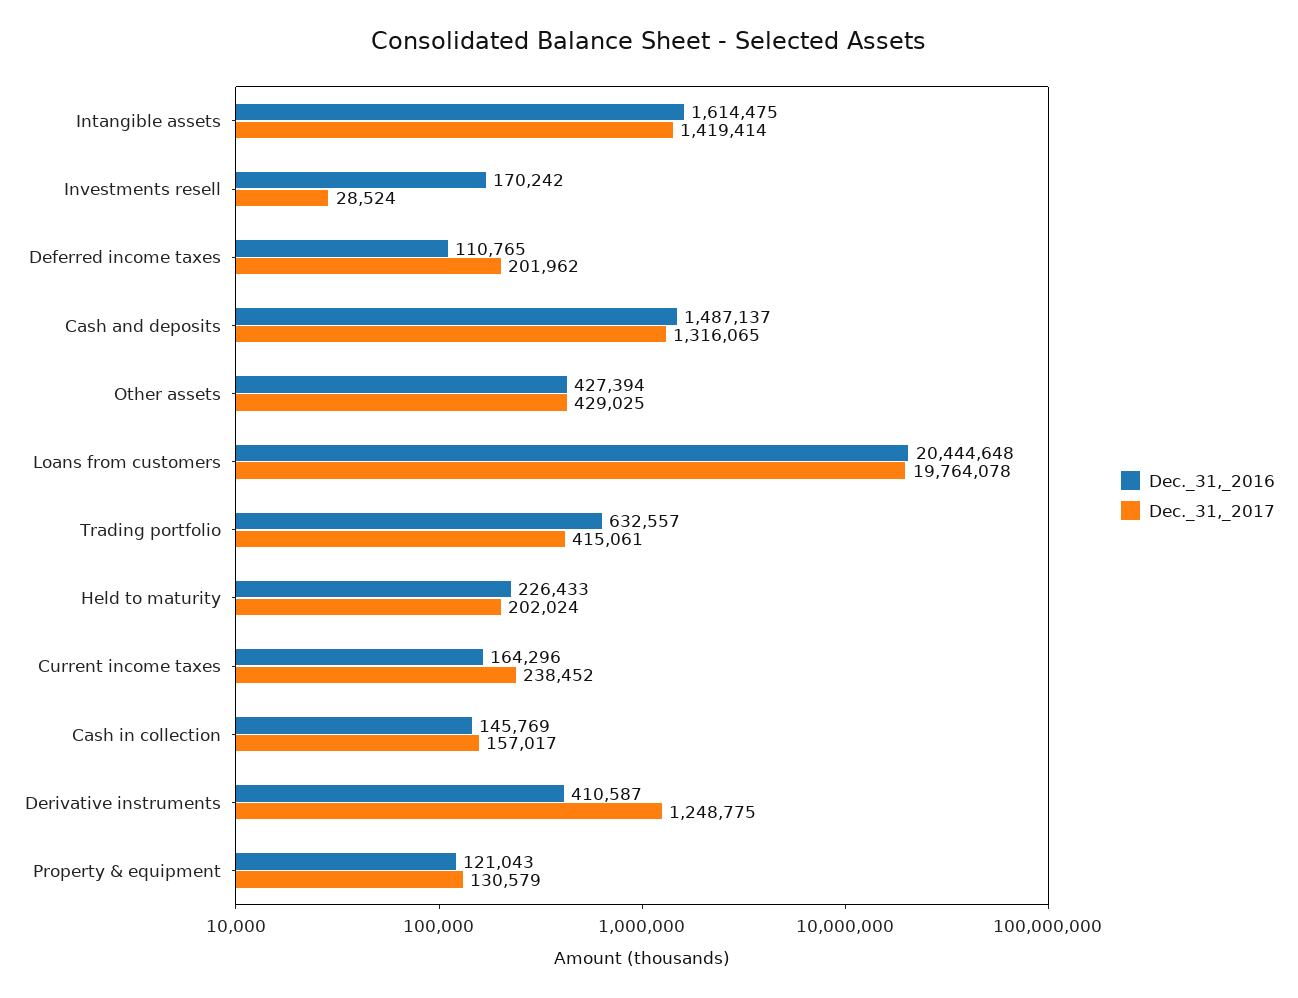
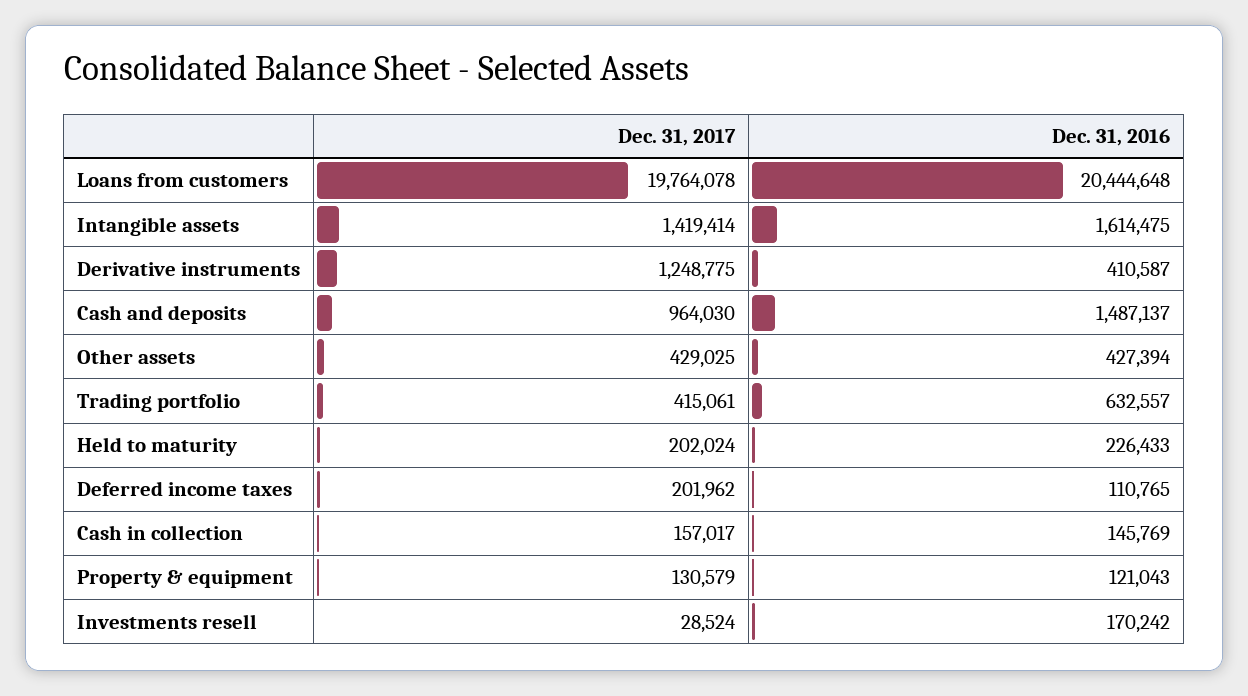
  {
    "Dec._31,_2016": {
      "Intangible assets": 1614475,
      "Investments resell": 170242,
      "Deferred income taxes": 110765,
      "Cash and deposits": 1487137,
      "Other assets": 427394,
      "Loans from customers": 20444648,
      "Trading portfolio": 632557,
      "Held to maturity": 226433,
-     "Current income taxes": 164296,
      "Cash in collection": 145769,
      "Derivative instruments": 410587,
      "Property & equipment": 121043
    },
    "Dec._31,_2017": {
      "Intangible assets": 1419414,
      "Investments resell": 28524,
      "Deferred income taxes": 201962,
-     "Cash and deposits": 1316065,
+     "Cash and deposits": 964030,
      "Other assets": 429025,
      "Loans from customers": 19764078,
      "Trading portfolio": 415061,
      "Held to maturity": 202024,
-     "Current income taxes": 238452,
      "Cash in collection": 157017,
      "Derivative instruments": 1248775,
      "Property & equipment": 130579
    }
  }

